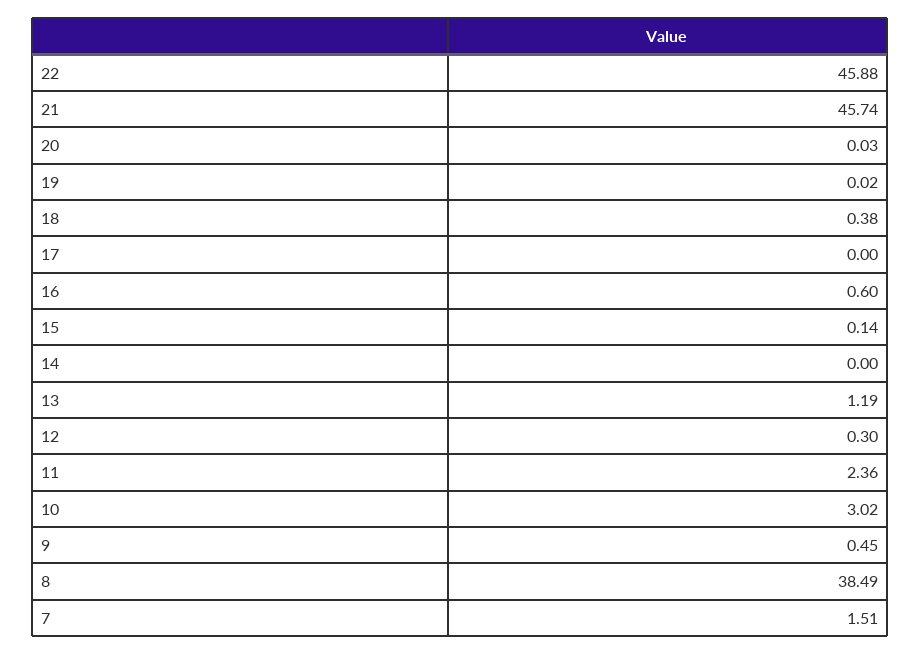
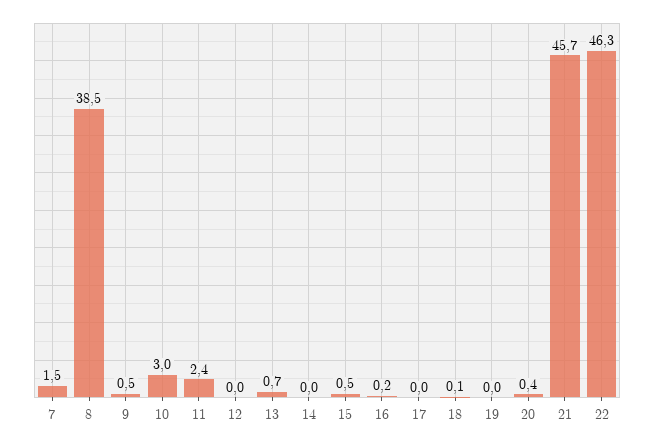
  {
-   "22": 45.88,
+   "22": 46.3,
    "21": 45.74,
-   "20": 0.03,
+   "20": 0.4,
    "19": 0.02,
-   "18": 0.38,
+   "18": 0.1,
    "17": 0,
-   "16": 0.6,
+   "16": 0.2,
-   "15": 0.14,
+   "15": 0.5,
    "14": 0,
-   "13": 1.19,
+   "13": 0.7,
-   "12": 0.3,
+   "12": 0,
    "11": 2.36,
    "10": 3.02,
    "9": 0.45,
    "8": 38.49,
    "7": 1.51
  }

